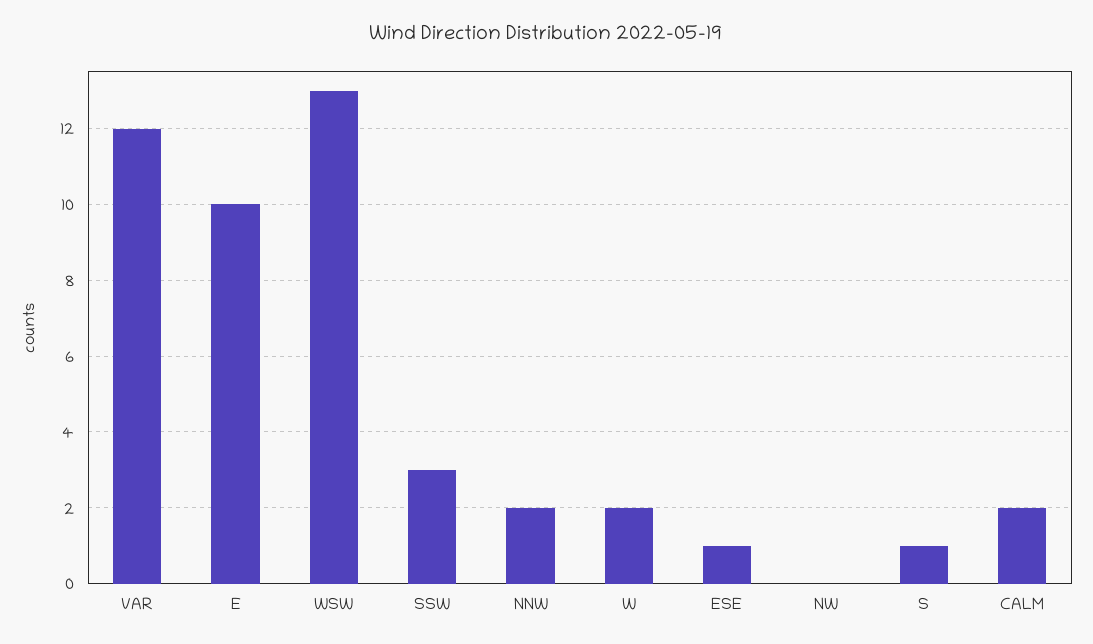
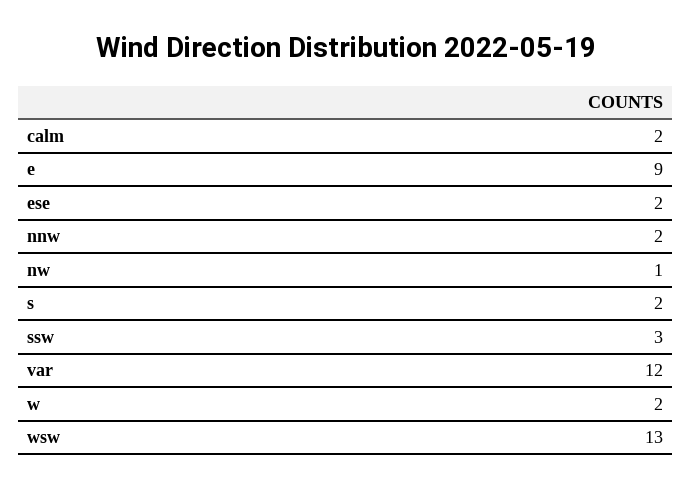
  {
    "VAR": 12,
-   "E": 10,
+   "E": 9,
    "WSW": 13,
    "SSW": 3,
    "NNW": 2,
    "W": 2,
-   "ESE": 1,
+   "ESE": 2,
-   "NW": 0,
+   "NW": 1,
-   "S": 1,
+   "S": 2,
    "CALM": 2
  }

